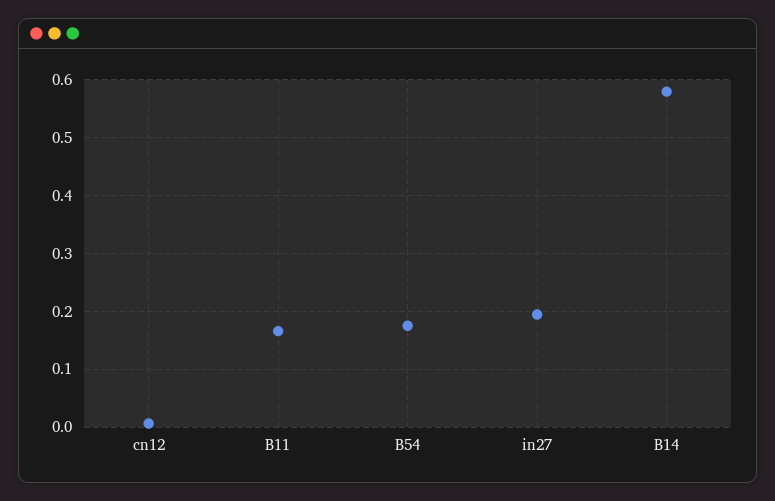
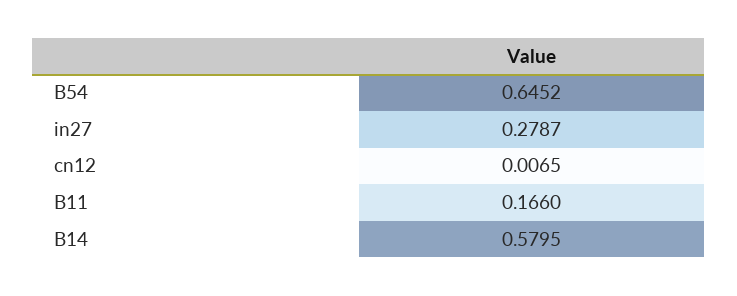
  {
    "cn12": 0.0065,
    "B11": 0.166,
-   "B54": 0.18,
+   "B54": 0.6452,
-   "in27": 0.2,
+   "in27": 0.2787,
    "B14": 0.5795
  }

